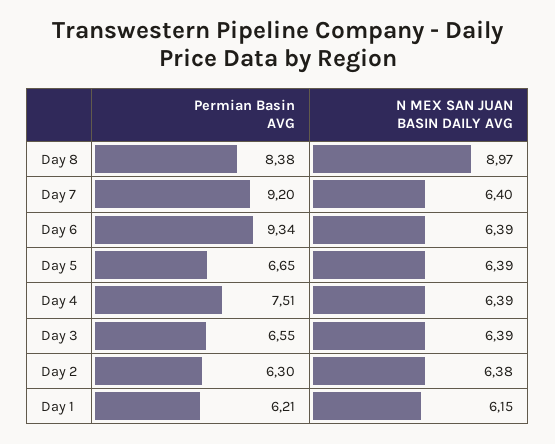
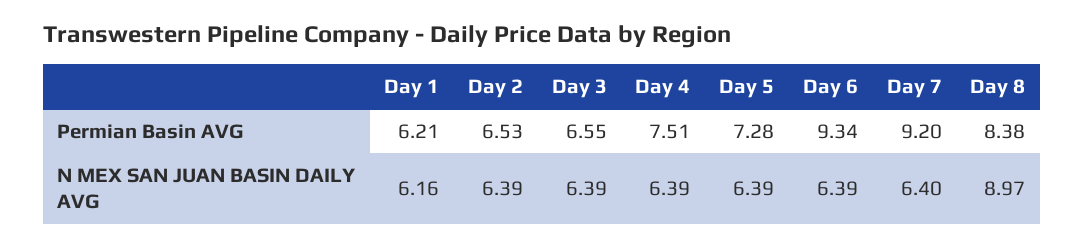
  {
    "Permian Basin AVG": {
      "Day 8": 8.38,
      "Day 7": 9.2,
      "Day 6": 9.34,
-     "Day 5": 6.65,
+     "Day 5": 7.28,
      "Day 4": 7.51,
      "Day 3": 6.55,
-     "Day 2": 6.3,
+     "Day 2": 6.53,
      "Day 1": 6.21
    },
    "N MEX SAN JUAN BASIN DAILY AVG": {
      "Day 8": 8.97,
      "Day 7": 6.4,
      "Day 6": 6.39,
      "Day 5": 6.39,
      "Day 4": 6.39,
      "Day 3": 6.39,
-     "Day 2": 6.38,
+     "Day 2": 6.39,
-     "Day 1": 6.15
+     "Day 1": 6.16
    }
  }

